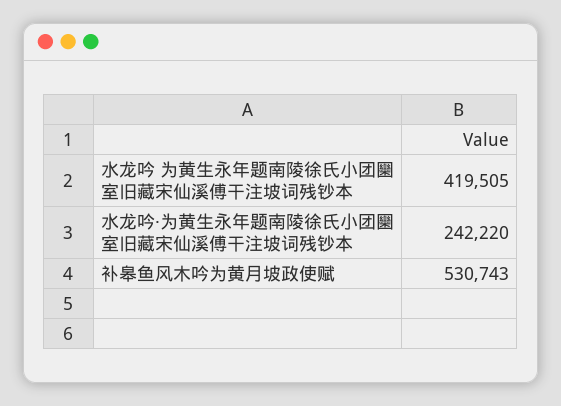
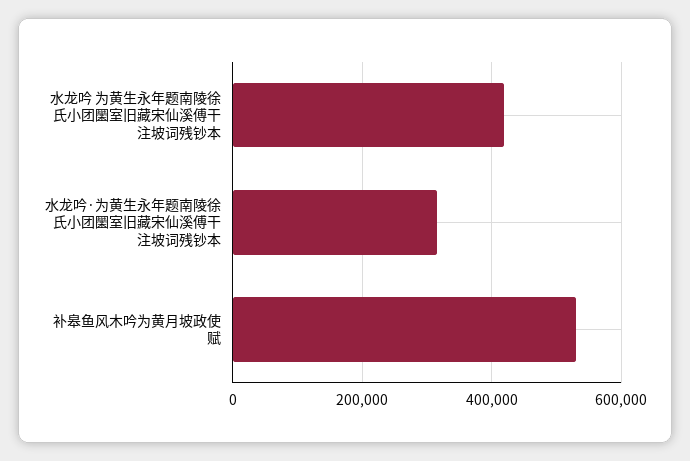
  {
    "水龙吟 为黄生永年题南陵徐氏小团圞室旧藏宋仙溪傅干注坡词残钞本": 419505,
-   "水龙吟·为黄生永年题南陵徐氏小团圞室旧藏宋仙溪傅干注坡词残钞本": 242220,
+   "水龙吟·为黄生永年题南陵徐氏小团圞室旧藏宋仙溪傅干注坡词残钞本": 320000,
    "补皋鱼风木吟为黄月坡政使赋": 530743
  }

